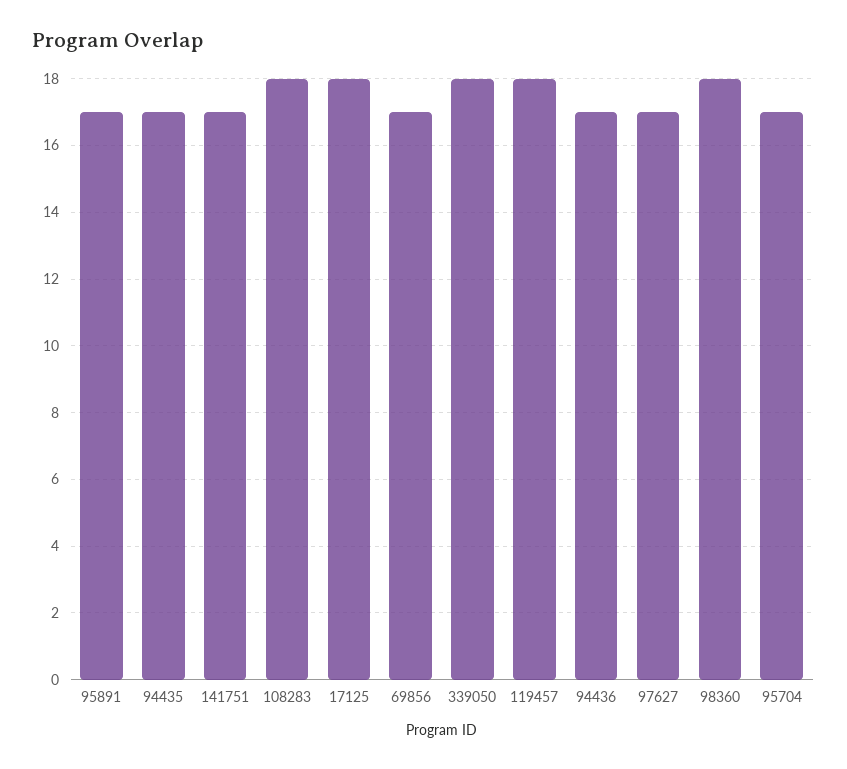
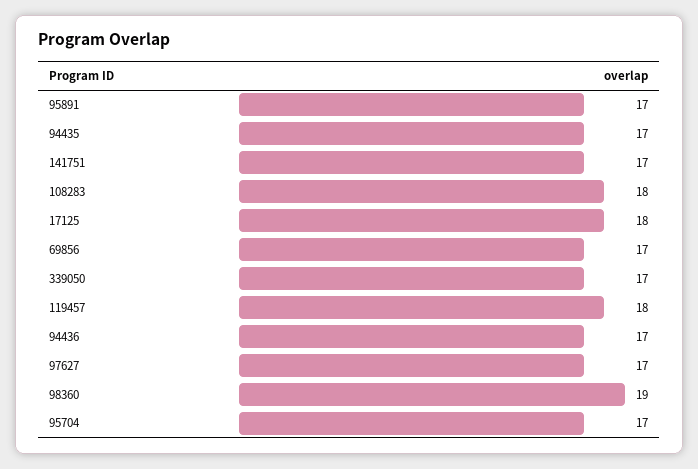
  {
    "95891": 17,
    "94435": 17,
    "141751": 17,
    "108283": 18,
    "17125": 18,
    "69856": 17,
-   "339050": 18,
+   "339050": 17,
    "119457": 18,
    "94436": 17,
    "97627": 17,
-   "98360": 18,
+   "98360": 19,
    "95704": 17
  }

